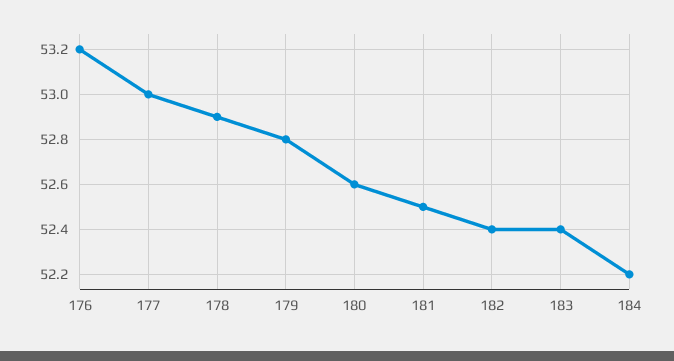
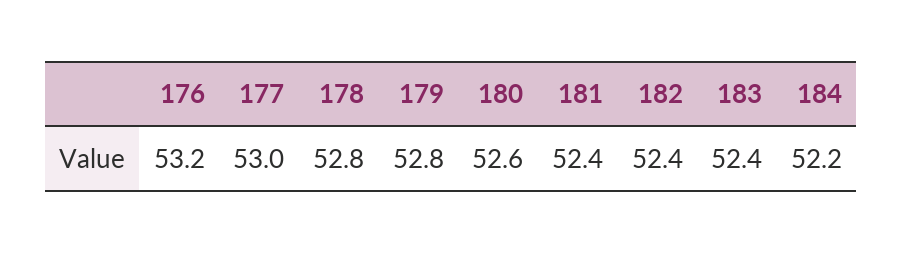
  {
    "176": 53.2,
    "177": 53,
-   "178": 52.9,
+   "178": 52.8,
    "179": 52.8,
    "180": 52.6,
-   "181": 52.5,
+   "181": 52.4,
    "182": 52.4,
    "183": 52.4,
    "184": 52.2
  }

